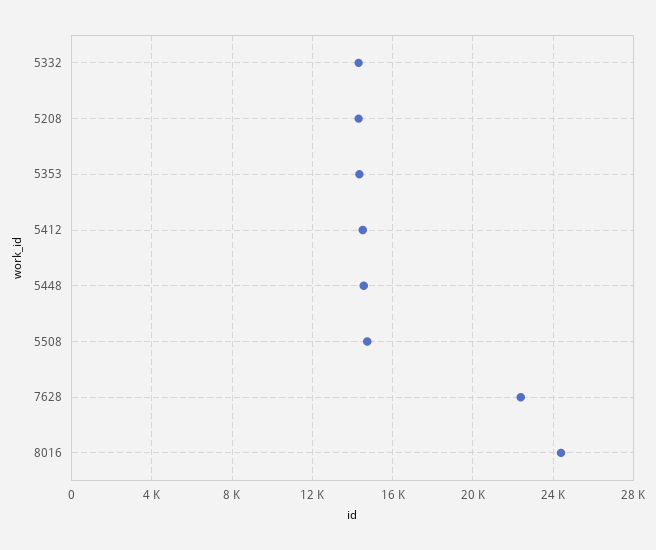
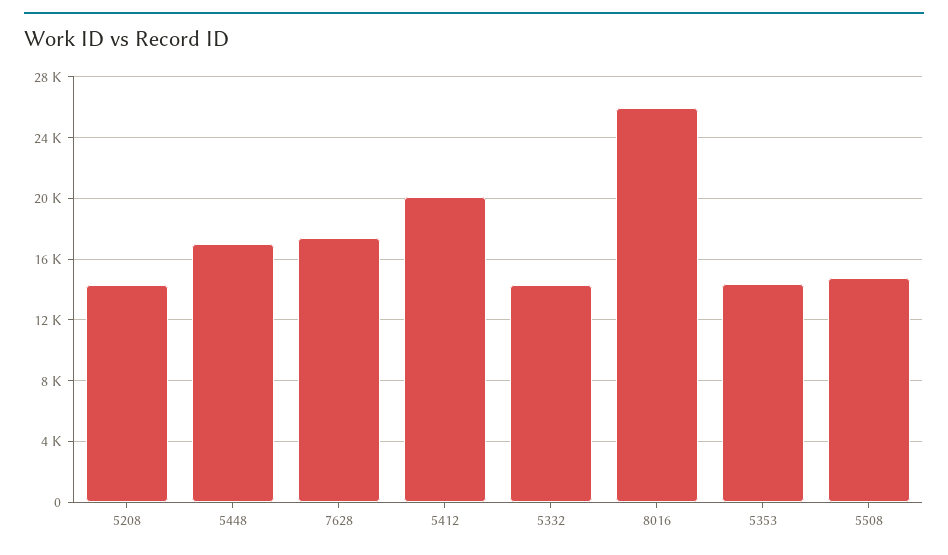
  {
    "5332": 14500,
    "5208": 14500,
    "5353": 14500,
-   "5412": 14500,
+   "5412": 20000,
-   "5448": 14500,
+   "5448": 17000,
    "5508": 14500,
-   "7628": 22500,
+   "7628": 17500,
-   "8016": 24500
+   "8016": 26000
  }

